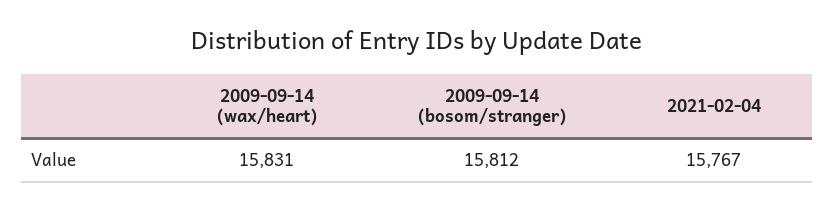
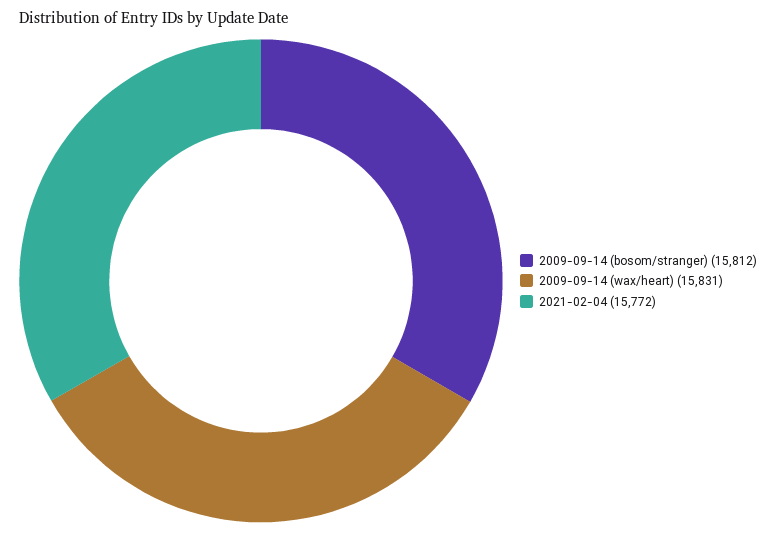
  {
    "2009-09-14 (wax/heart)": 15831,
    "2009-09-14 (bosom/stranger)": 15812,
-   "2021-02-04": 15767
+   "2021-02-04": 15772
  }

